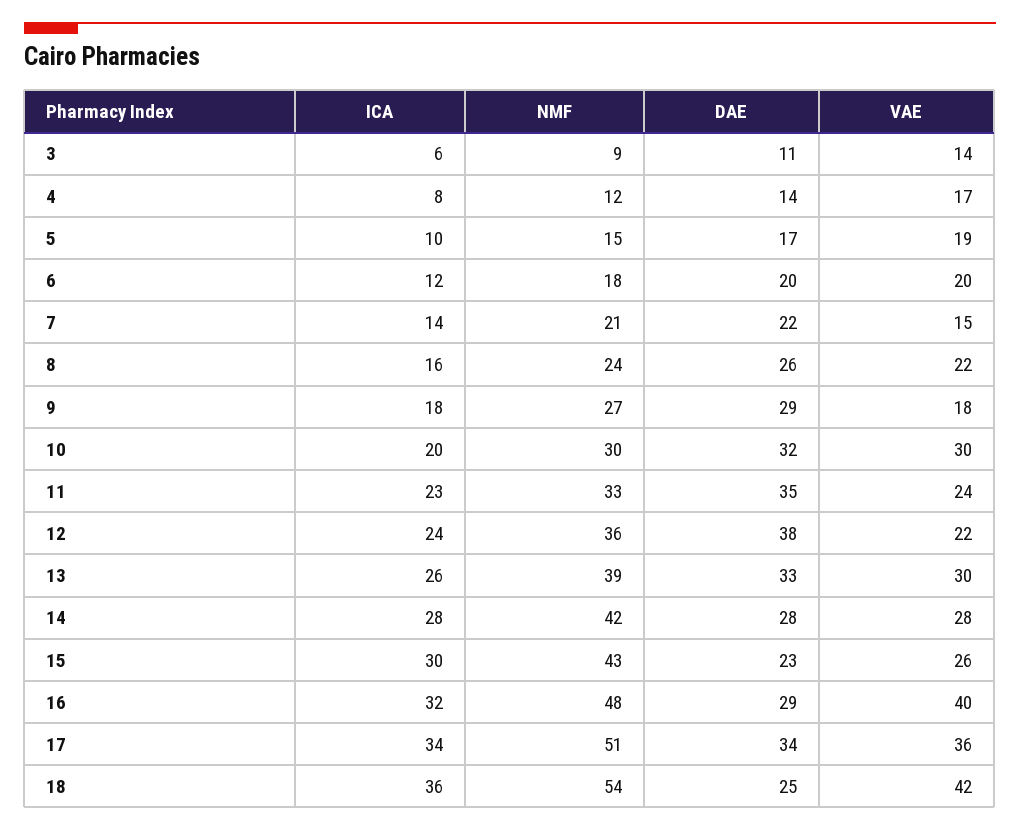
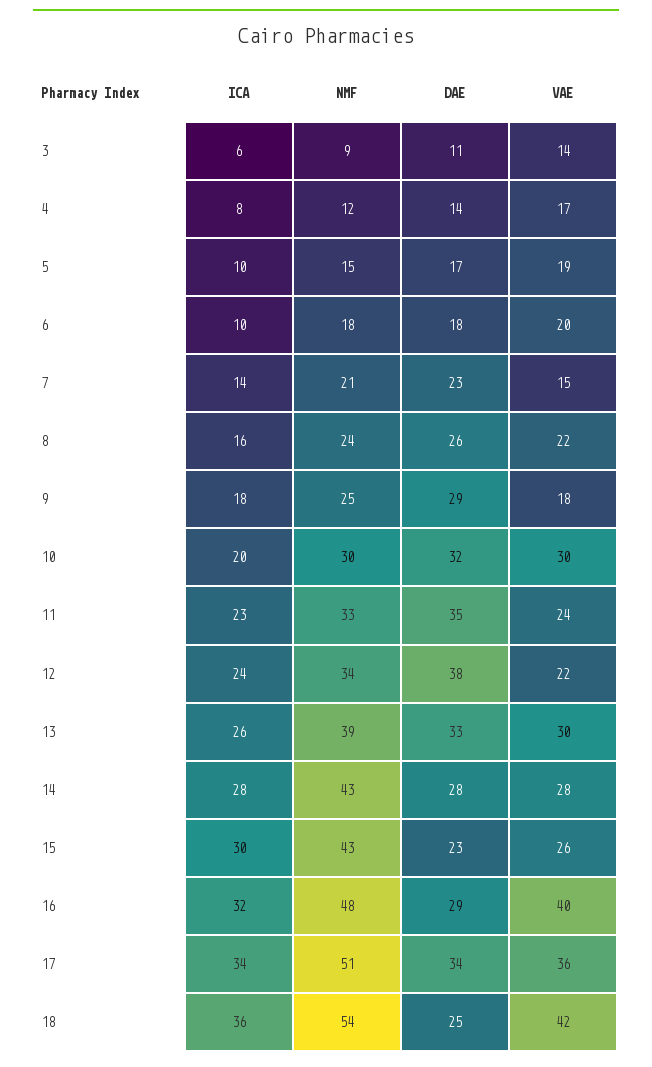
  {
    "ICA": {
      "3": 6,
      "4": 8,
      "5": 10,
-     "6": 12,
+     "6": 10,
      "7": 14,
      "8": 16,
      "9": 18,
      "10": 20,
      "11": 23,
      "12": 24,
      "13": 26,
      "14": 28,
      "15": 30,
      "16": 32,
      "17": 34,
      "18": 36
    },
    "NMF": {
      "3": 9,
      "4": 12,
      "5": 15,
      "6": 18,
      "7": 21,
      "8": 24,
-     "9": 27,
+     "9": 25,
      "10": 30,
      "11": 33,
-     "12": 36,
+     "12": 34,
      "13": 39,
-     "14": 42,
+     "14": 43,
      "15": 43,
      "16": 48,
      "17": 51,
      "18": 54
    },
    "DAE": {
      "3": 11,
      "4": 14,
      "5": 17,
-     "6": 20,
+     "6": 18,
-     "7": 22,
+     "7": 23,
      "8": 26,
      "9": 29,
      "10": 32,
      "11": 35,
      "12": 38,
      "13": 33,
      "14": 28,
      "15": 23,
      "16": 29,
      "17": 34,
      "18": 25
    },
    "VAE": {
      "3": 14,
      "4": 17,
      "5": 19,
      "6": 20,
      "7": 15,
      "8": 22,
      "9": 18,
      "10": 30,
      "11": 24,
      "12": 22,
      "13": 30,
      "14": 28,
      "15": 26,
      "16": 40,
      "17": 36,
      "18": 42
    }
  }

